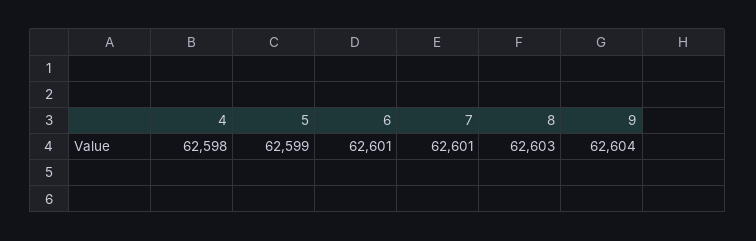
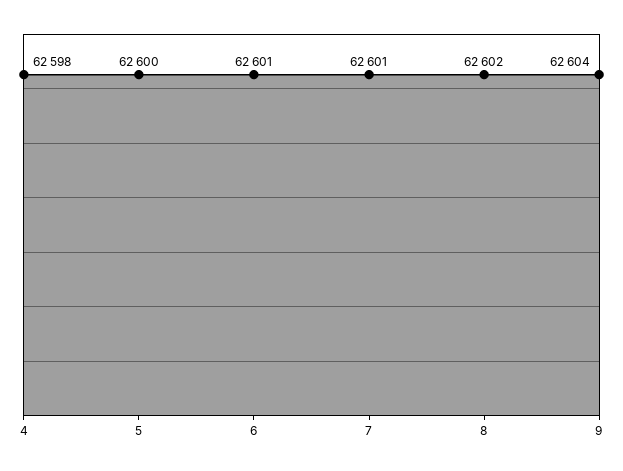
  {
    "4": 62598,
-   "5": 62599,
+   "5": 62600,
    "6": 62601,
    "7": 62601,
-   "8": 62603,
+   "8": 62602,
    "9": 62604
  }

